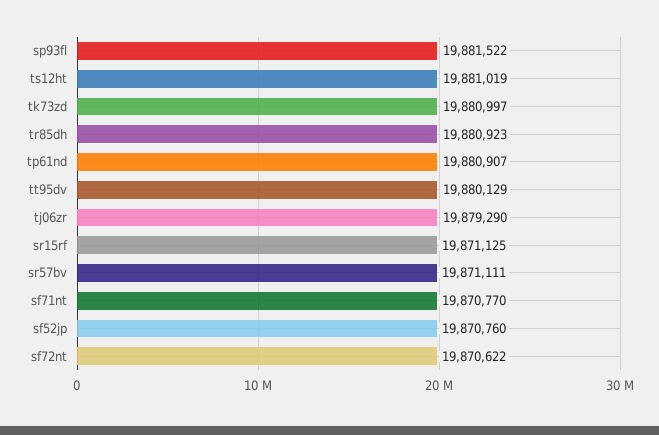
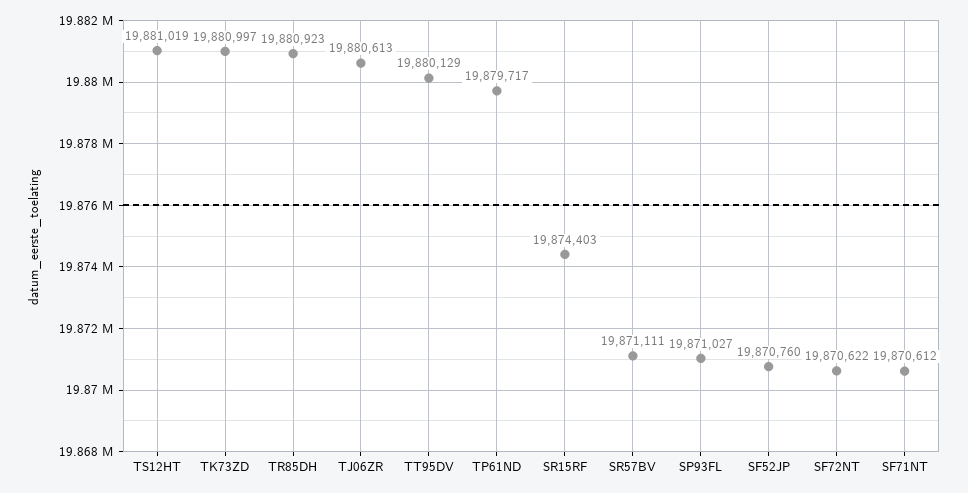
  {
-   "sp93fl": 19881522,
+   "sp93fl": 19871027,
    "ts12ht": 19881019,
    "tk73zd": 19880997,
    "tr85dh": 19880923,
-   "tp61nd": 19880907,
+   "tp61nd": 19879717,
    "tt95dv": 19880129,
-   "tj06zr": 19879290,
+   "tj06zr": 19880613,
-   "sr15rf": 19871125,
+   "sr15rf": 19874403,
    "sr57bv": 19871111,
-   "sf71nt": 19870770,
+   "sf71nt": 19870612,
    "sf52jp": 19870760,
    "sf72nt": 19870622
  }

